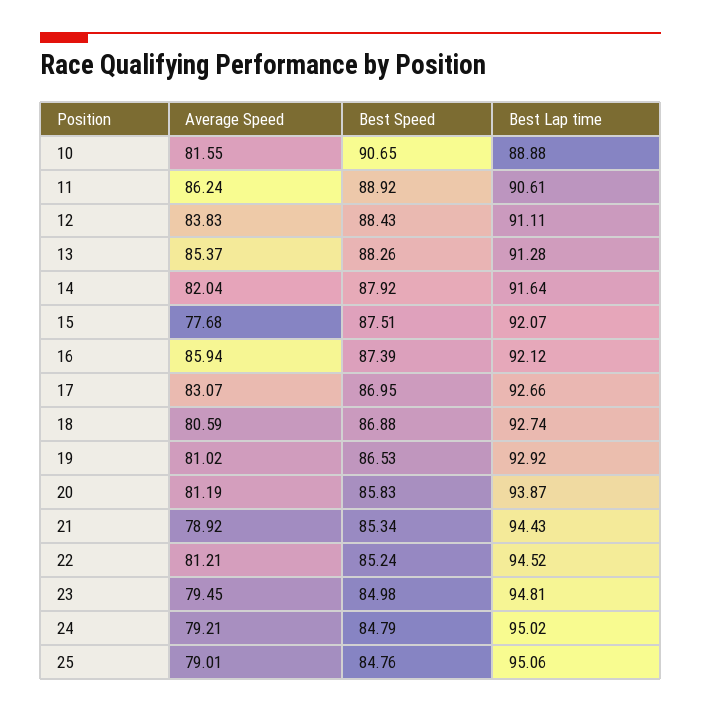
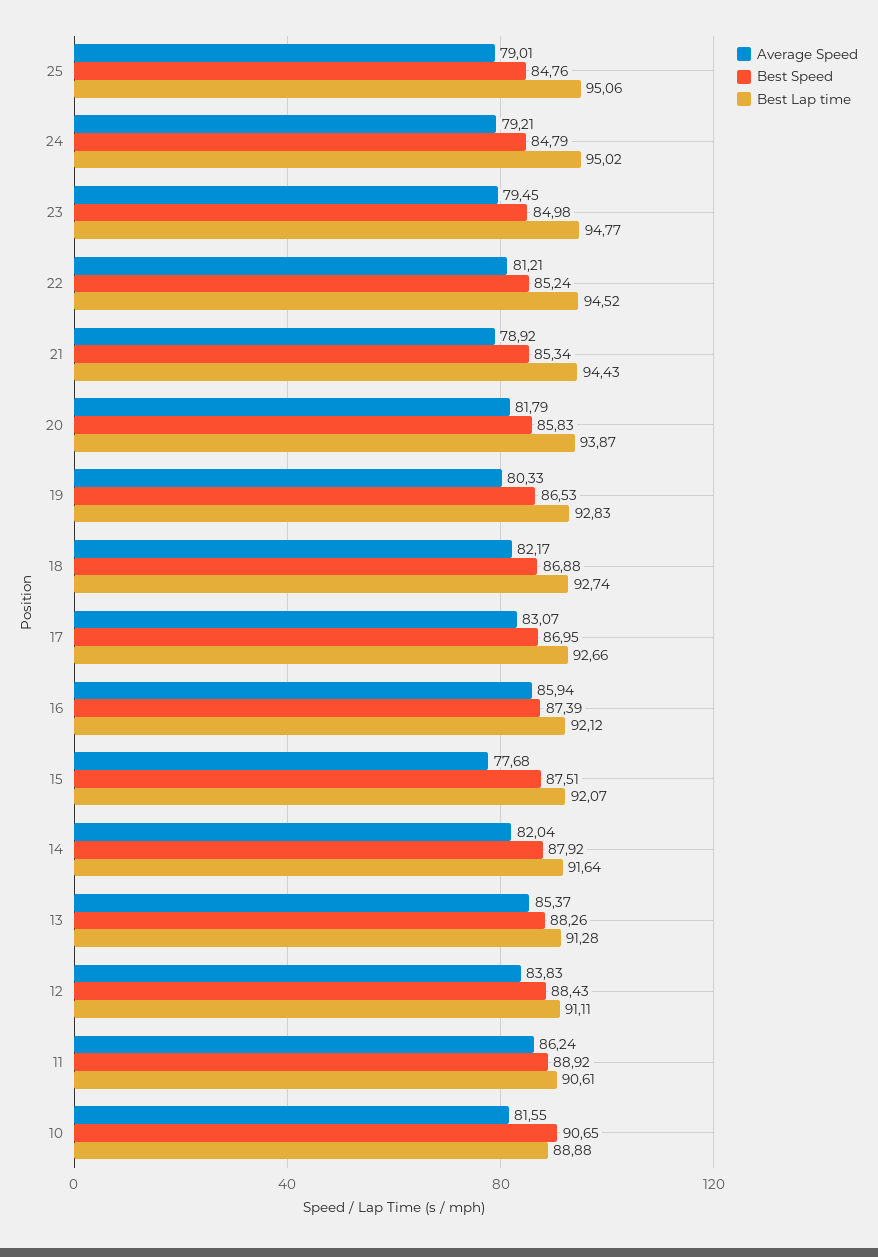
  {
    "Average Speed": {
      "10": 81.55,
      "11": 86.24,
      "12": 83.83,
      "13": 85.37,
      "14": 82.04,
      "15": 77.68,
      "16": 85.94,
      "17": 83.07,
-     "18": 80.59,
+     "18": 82.17,
-     "19": 81.02,
+     "19": 80.33,
-     "20": 81.19,
+     "20": 81.79,
      "21": 78.92,
      "22": 81.21,
      "23": 79.45,
      "24": 79.21,
      "25": 79.01
    },
    "Best Speed": {
      "10": 90.65,
      "11": 88.92,
      "12": 88.43,
      "13": 88.26,
      "14": 87.92,
      "15": 87.51,
      "16": 87.39,
      "17": 86.95,
      "18": 86.88,
      "19": 86.53,
      "20": 85.83,
      "21": 85.34,
      "22": 85.24,
      "23": 84.98,
      "24": 84.79,
      "25": 84.76
    },
    "Best Lap time": {
      "10": 88.88,
      "11": 90.61,
      "12": 91.11,
      "13": 91.28,
      "14": 91.64,
      "15": 92.07,
      "16": 92.12,
      "17": 92.66,
      "18": 92.74,
-     "19": 92.92,
+     "19": 92.83,
      "20": 93.87,
      "21": 94.43,
      "22": 94.52,
-     "23": 94.81,
+     "23": 94.77,
      "24": 95.02,
      "25": 95.06
    }
  }

